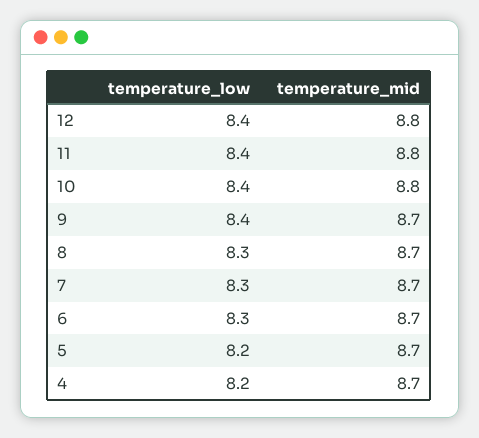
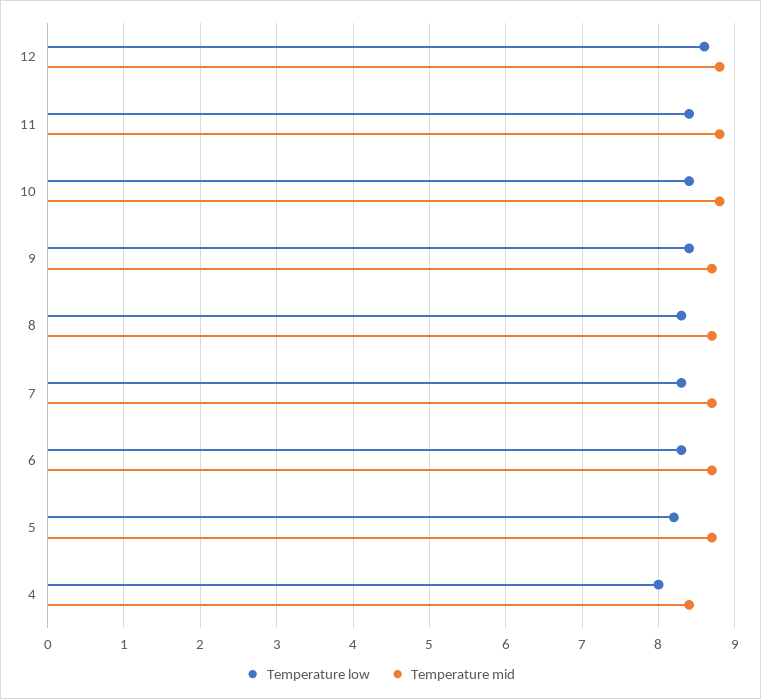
  {
    "temperature_low": {
-     "12": 8.4,
+     "12": 8.6,
      "11": 8.4,
      "10": 8.4,
      "9": 8.4,
      "8": 8.3,
      "7": 8.3,
      "6": 8.3,
      "5": 8.2,
-     "4": 8.2
+     "4": 8
    },
    "temperature_mid": {
      "12": 8.8,
      "11": 8.8,
      "10": 8.8,
      "9": 8.7,
      "8": 8.7,
      "7": 8.7,
      "6": 8.7,
      "5": 8.7,
-     "4": 8.7
+     "4": 8.4
    }
  }

